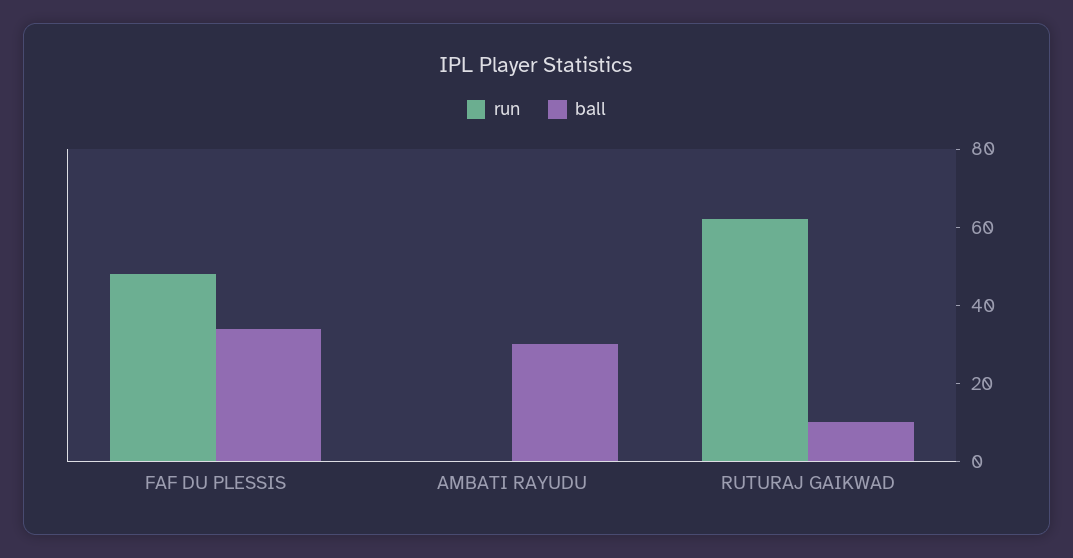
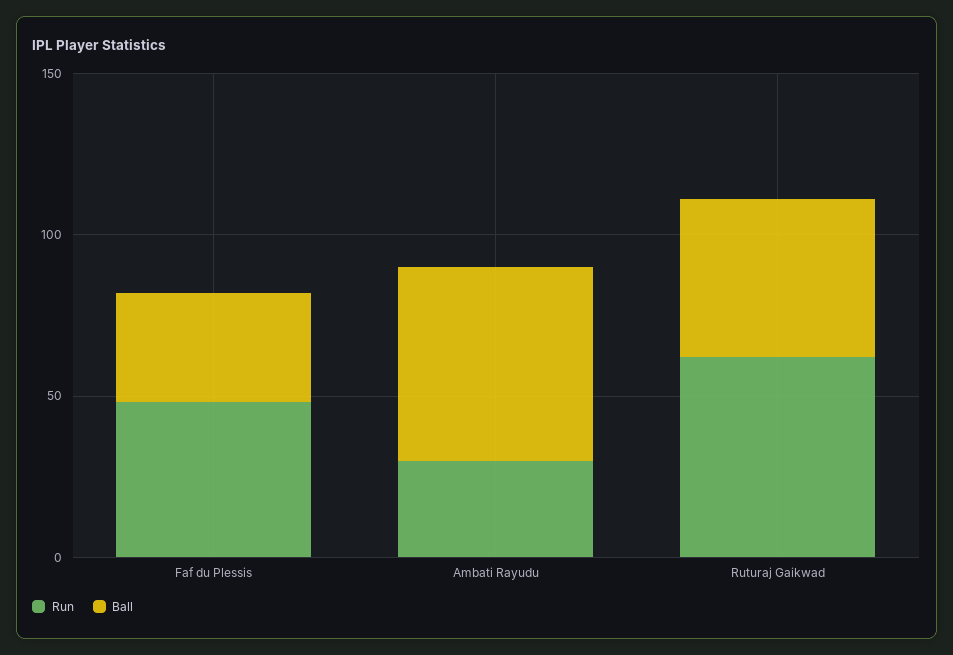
  {
    "run": {
      "FAF DU PLESSIS": 50,
-     "AMBATI RAYUDU": 0,
+     "AMBATI RAYUDU": 30,
      "RUTURAJ GAIKWAD": 60
    },
    "ball": {
      "FAF DU PLESSIS": 35,
-     "AMBATI RAYUDU": 30,
+     "AMBATI RAYUDU": 60,
-     "RUTURAJ GAIKWAD": 10
+     "RUTURAJ GAIKWAD": 50
    }
  }

